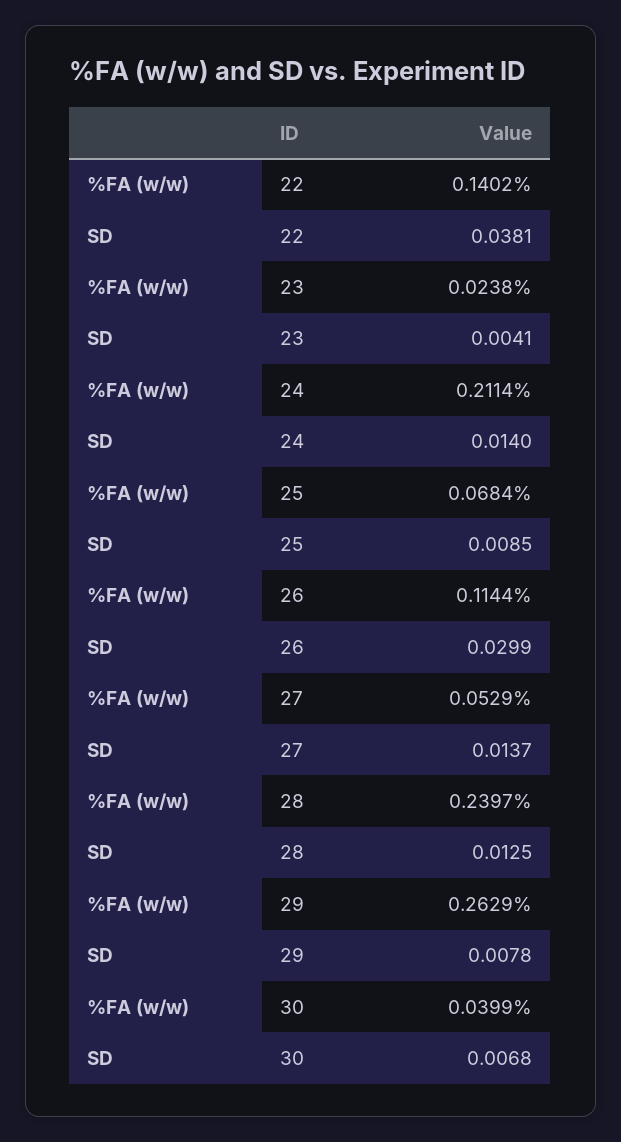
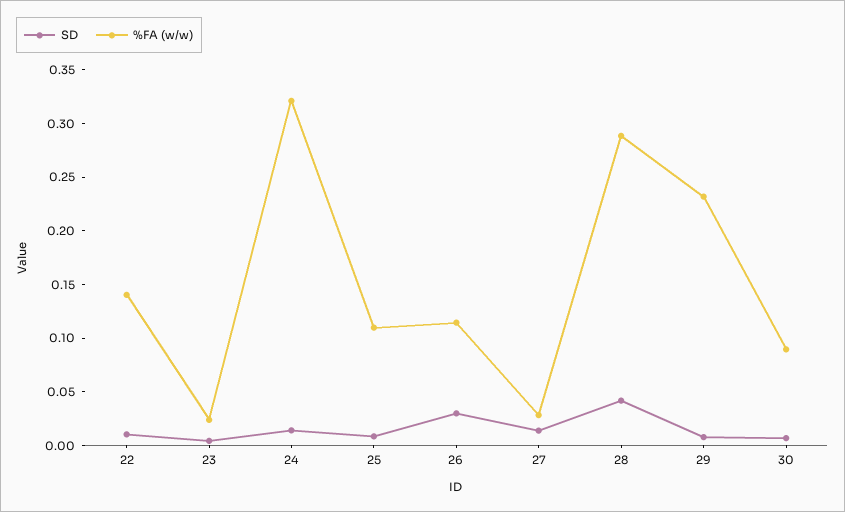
  {
    "%FA (w/w)": {
      "22": 0.1402,
      "23": 0.0238,
-     "24": 0.2114,
+     "24": 0.32,
-     "25": 0.0684,
+     "25": 0.11,
      "26": 0.1144,
-     "27": 0.0529,
+     "27": 0.03,
-     "28": 0.2397,
+     "28": 0.29,
-     "29": 0.2629,
+     "29": 0.23,
-     "30": 0.0399
+     "30": 0.09
    },
    "SD": {
-     "22": 0.0381,
+     "22": 0.01,
      "23": 0.0041,
      "24": 0.014,
      "25": 0.0085,
      "26": 0.0299,
      "27": 0.0137,
-     "28": 0.0125,
+     "28": 0.04,
      "29": 0.0078,
      "30": 0.0068
    }
  }

